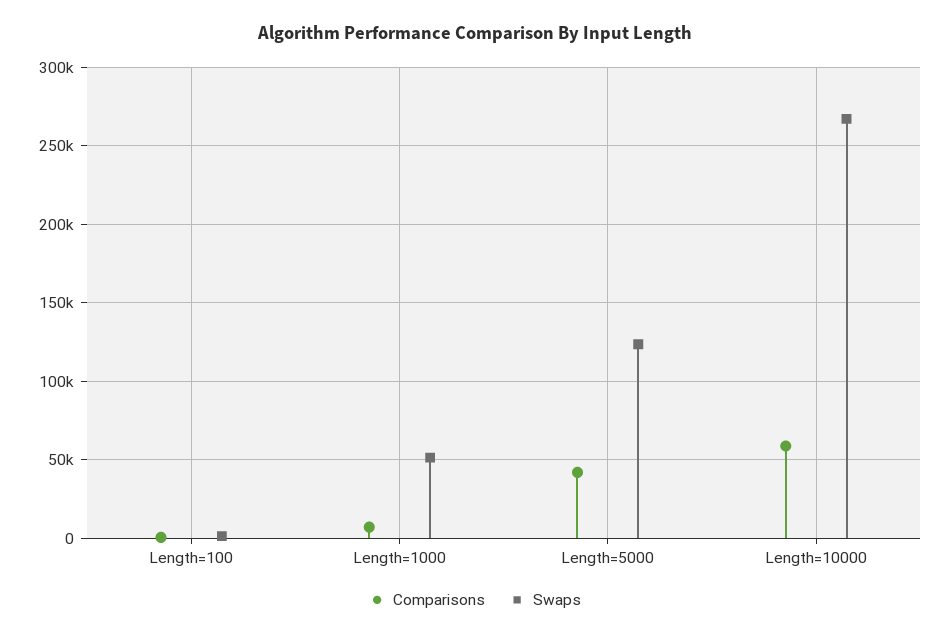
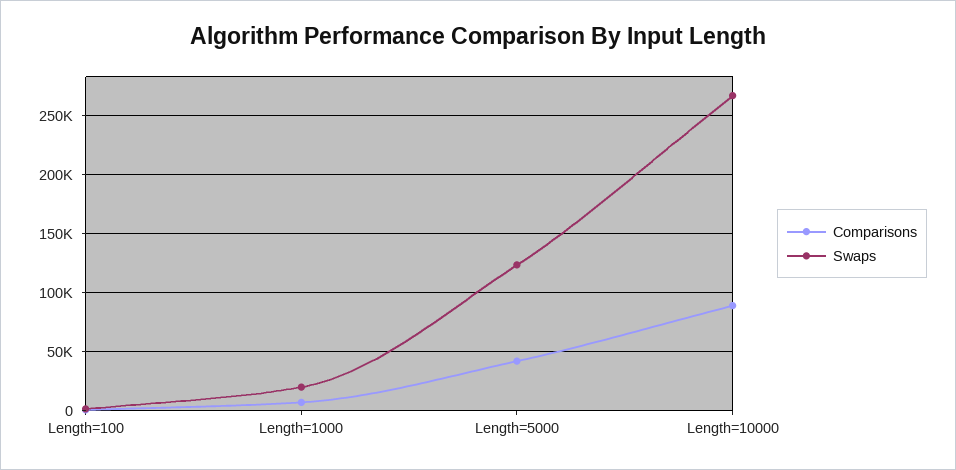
  {
    "Comparisons": {
      "Length=100": 0,
      "Length=1000": 5000,
      "Length=5000": 40000,
-     "Length=10000": 60000
+     "Length=10000": 90000
    },
    "Swaps": {
      "Length=100": 0,
-     "Length=1000": 50000,
+     "Length=1000": 20000,
      "Length=5000": 125000,
      "Length=10000": 265000
    }
  }

